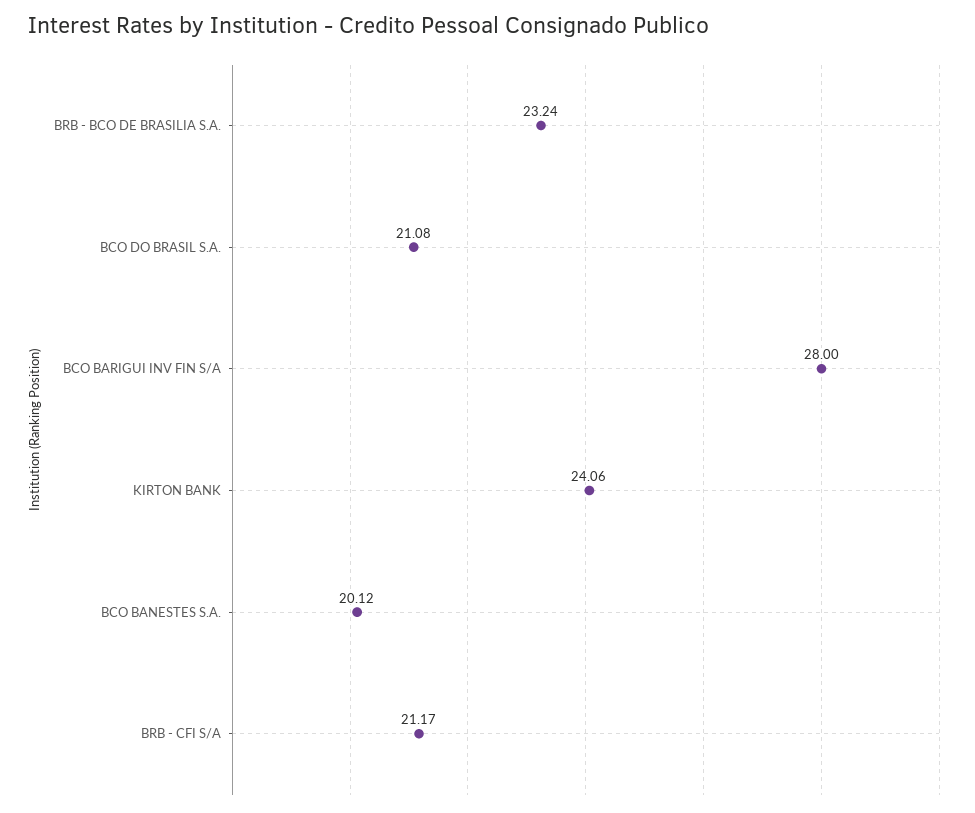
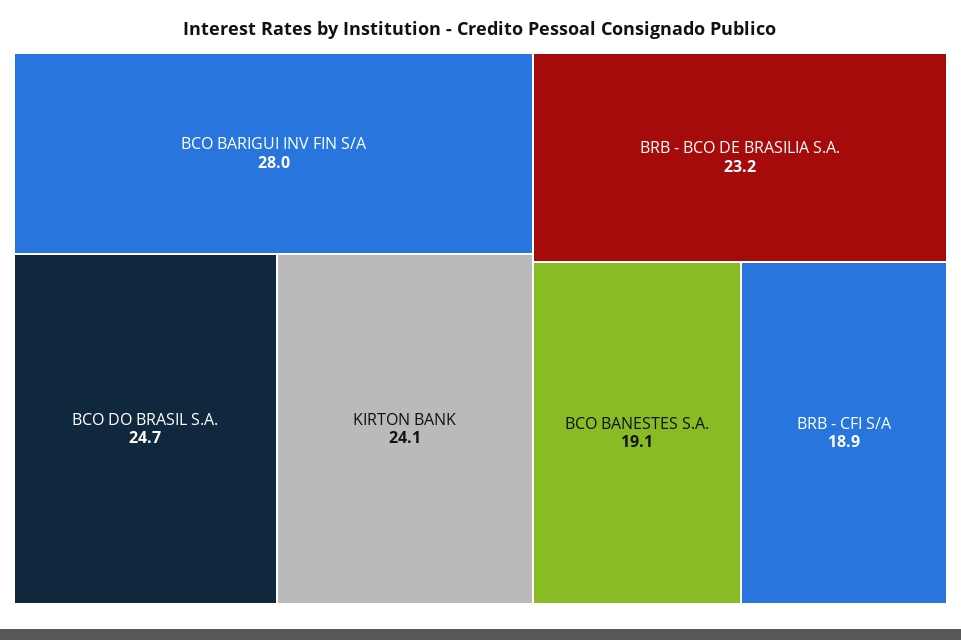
  {
    "BRB - BCO DE BRASILIA S.A.": 23.24,
-   "BCO DO BRASIL S.A.": 21.08,
+   "BCO DO BRASIL S.A.": 24.7,
    "BCO BARIGUI INV FIN S/A": 28,
    "KIRTON BANK": 24.06,
-   "BCO BANESTES S.A.": 20.12,
+   "BCO BANESTES S.A.": 19.1,
-   "BRB - CFI S/A": 21.17
+   "BRB - CFI S/A": 18.9
  }

